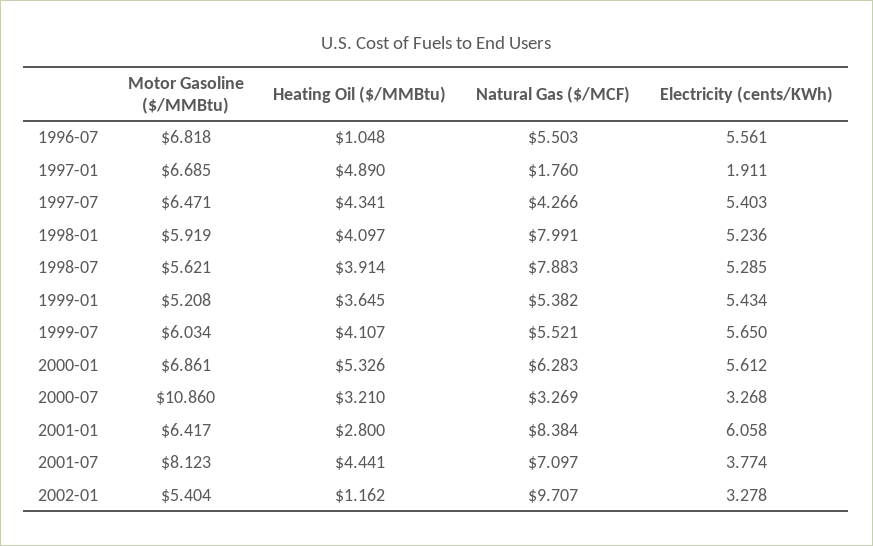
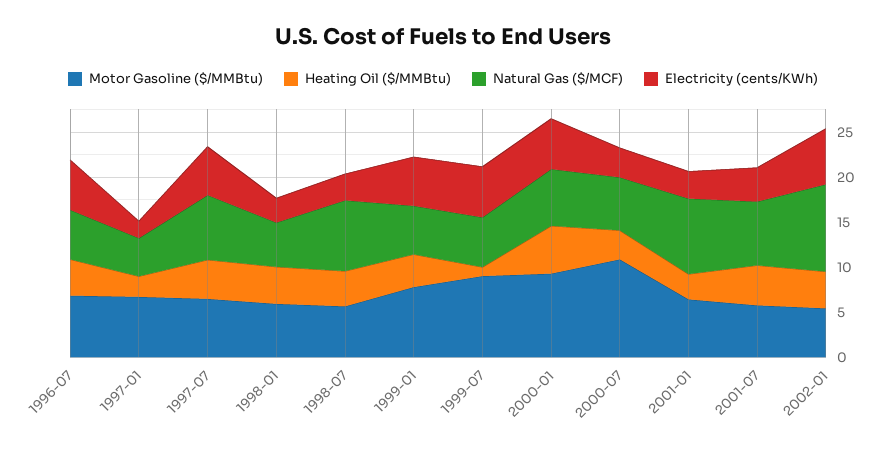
  {
    "Motor Gasoline ($/MMBtu)": {
      "1996-07": 6.818,
      "1997-01": 6.685,
      "1997-07": 6.471,
      "1998-01": 5.919,
      "1998-07": 5.621,
-     "1999-01": 5.208,
+     "1999-01": 8,
-     "1999-07": 6.034,
+     "1999-07": 9,
-     "2000-01": 6.861,
+     "2000-01": 9,
      "2000-07": 10.86,
      "2001-01": 6.417,
-     "2001-07": 8.123,
+     "2001-07": 6,
      "2002-01": 5.404
    },
    "Heating Oil ($/MMBtu)": {
-     "1996-07": 1.048,
+     "1996-07": 4,
-     "1997-01": 4.89,
+     "1997-01": 2,
      "1997-07": 4.341,
      "1998-01": 4.097,
      "1998-07": 3.914,
      "1999-01": 3.645,
-     "1999-07": 4.107,
+     "1999-07": 1,
      "2000-01": 5.326,
      "2000-07": 3.21,
      "2001-01": 2.8,
      "2001-07": 4.441,
-     "2002-01": 1.162
+     "2002-01": 4
    },
    "Natural Gas ($/MCF)": {
      "1996-07": 5.503,
-     "1997-01": 1.76,
+     "1997-01": 4,
-     "1997-07": 4.266,
+     "1997-07": 7,
-     "1998-01": 7.991,
+     "1998-01": 5,
      "1998-07": 7.883,
      "1999-01": 5.382,
      "1999-07": 5.521,
      "2000-01": 6.283,
-     "2000-07": 3.269,
+     "2000-07": 6,
      "2001-01": 8.384,
      "2001-07": 7.097,
      "2002-01": 9.707
    },
    "Electricity (cents/KWh)": {
      "1996-07": 5.561,
      "1997-01": 1.911,
      "1997-07": 5.403,
-     "1998-01": 5.236,
+     "1998-01": 3,
-     "1998-07": 5.285,
+     "1998-07": 3,
      "1999-01": 5.434,
      "1999-07": 5.65,
      "2000-01": 5.612,
      "2000-07": 3.268,
-     "2001-01": 6.058,
+     "2001-01": 3,
      "2001-07": 3.774,
-     "2002-01": 3.278
+     "2002-01": 6
    }
  }

